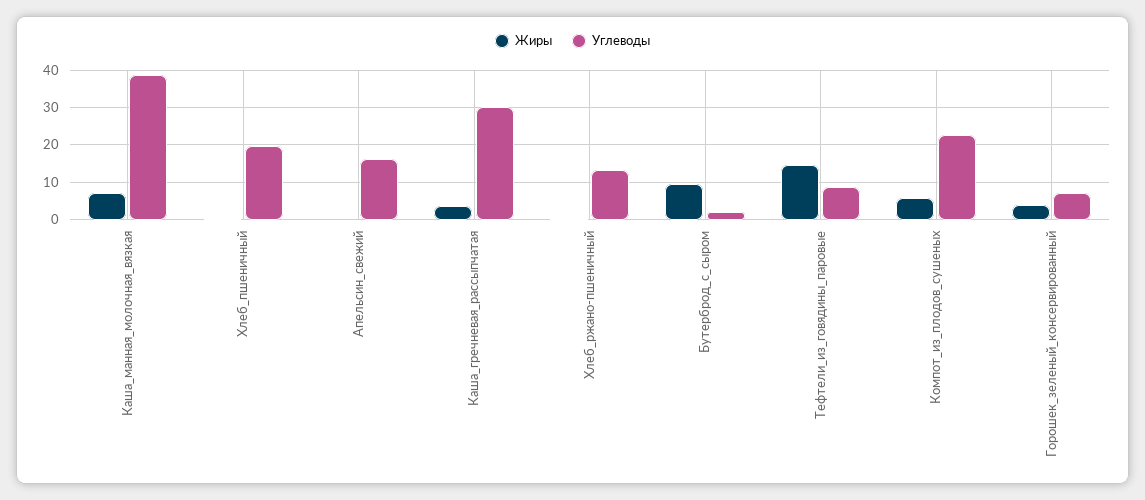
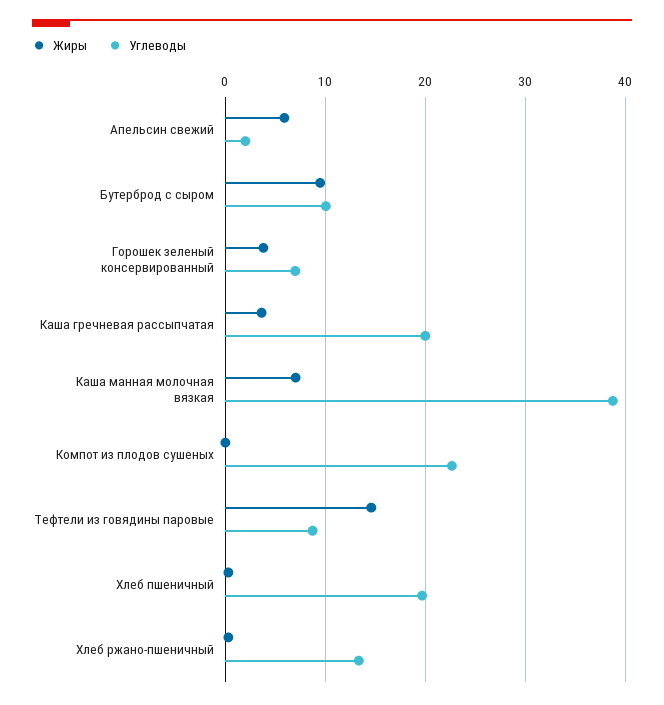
  {
    "Жиры": {
      "Каша_манная_молочная_вязкая": 7,
      "Хлеб_пшеничный": 0,
-     "Апельсин_свежий": 0,
+     "Апельсин_свежий": 6,
      "Каша_гречневая_рассыпчатая": 4,
      "Хлеб_ржано-пшеничный": 0,
      "Бутерброд_с_сыром": 9,
      "Тефтели_из_говядины_паровые": 15,
-     "Компот_из_плодов_сушеных": 6,
+     "Компот_из_плодов_сушеных": 0,
      "Горошек_зеленый_консервированный": 4
    },
    "Углеводы": {
      "Каша_манная_молочная_вязкая": 39,
      "Хлеб_пшеничный": 20,
-     "Апельсин_свежий": 16,
+     "Апельсин_свежий": 2,
-     "Каша_гречневая_рассыпчатая": 30,
+     "Каша_гречневая_рассыпчатая": 20,
      "Хлеб_ржано-пшеничный": 13,
-     "Бутерброд_с_сыром": 2,
+     "Бутерброд_с_сыром": 10,
      "Тефтели_из_говядины_паровые": 9,
      "Компот_из_плодов_сушеных": 23,
      "Горошек_зеленый_консервированный": 7
    }
  }

